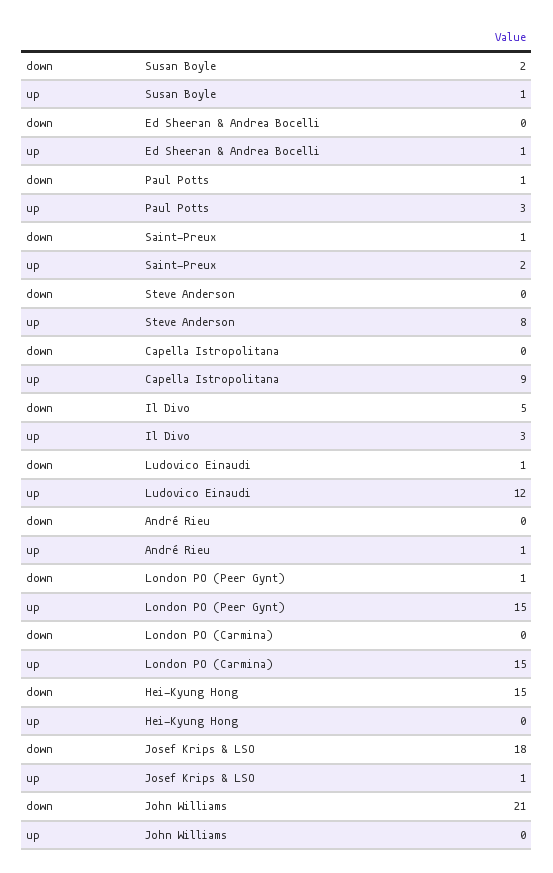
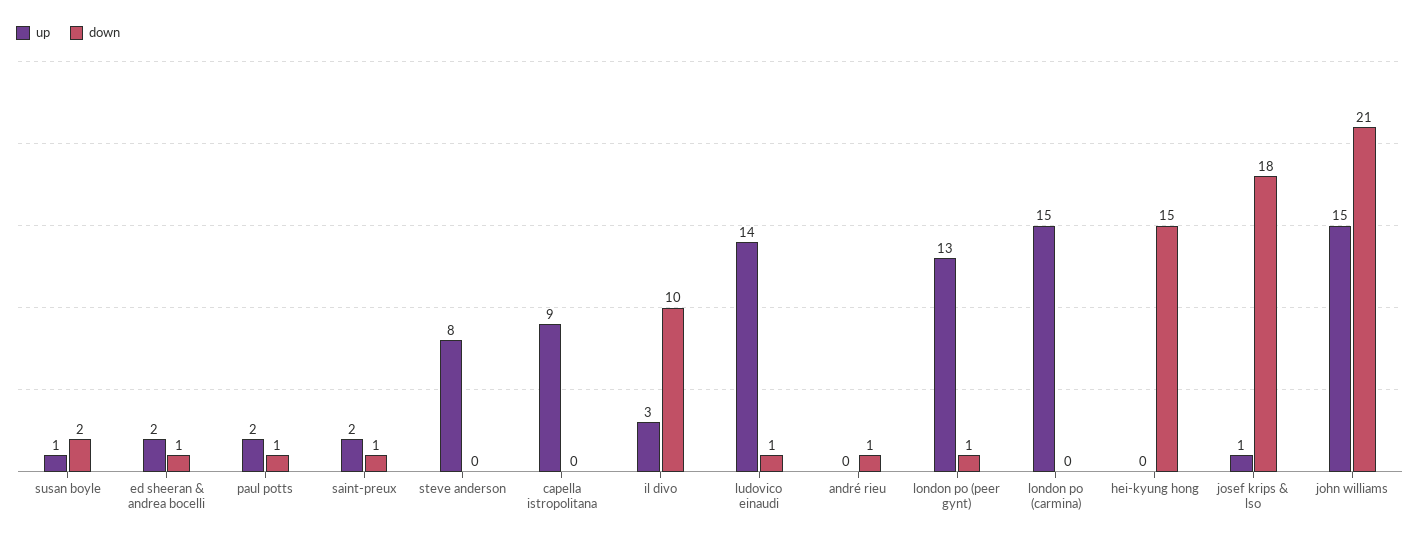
  {
    "down": {
      "Susan Boyle": 2,
-     "Ed Sheeran & Andrea Bocelli": 0,
+     "Ed Sheeran & Andrea Bocelli": 1,
      "Paul Potts": 1,
      "Saint-Preux": 1,
      "Steve Anderson": 0,
      "Capella Istropolitana": 0,
-     "Il Divo": 5,
+     "Il Divo": 10,
      "Ludovico Einaudi": 1,
-     "André Rieu": 0,
+     "André Rieu": 1,
      "London PO (Peer Gynt)": 1,
      "London PO (Carmina)": 0,
      "Hei-Kyung Hong": 15,
      "Josef Krips & LSO": 18,
      "John Williams": 21
    },
    "up": {
      "Susan Boyle": 1,
-     "Ed Sheeran & Andrea Bocelli": 1,
+     "Ed Sheeran & Andrea Bocelli": 2,
-     "Paul Potts": 3,
+     "Paul Potts": 2,
      "Saint-Preux": 2,
      "Steve Anderson": 8,
      "Capella Istropolitana": 9,
      "Il Divo": 3,
-     "Ludovico Einaudi": 12,
+     "Ludovico Einaudi": 14,
-     "André Rieu": 1,
+     "André Rieu": 0,
-     "London PO (Peer Gynt)": 15,
+     "London PO (Peer Gynt)": 13,
      "London PO (Carmina)": 15,
      "Hei-Kyung Hong": 0,
      "Josef Krips & LSO": 1,
-     "John Williams": 0
+     "John Williams": 15
    }
  }

